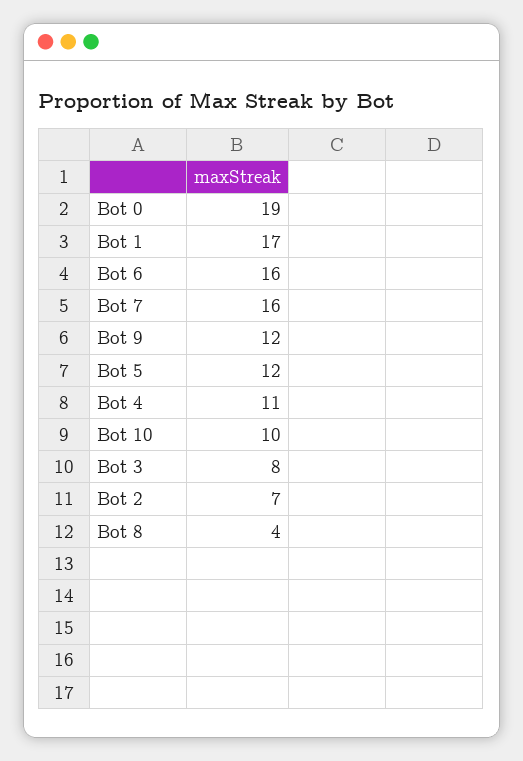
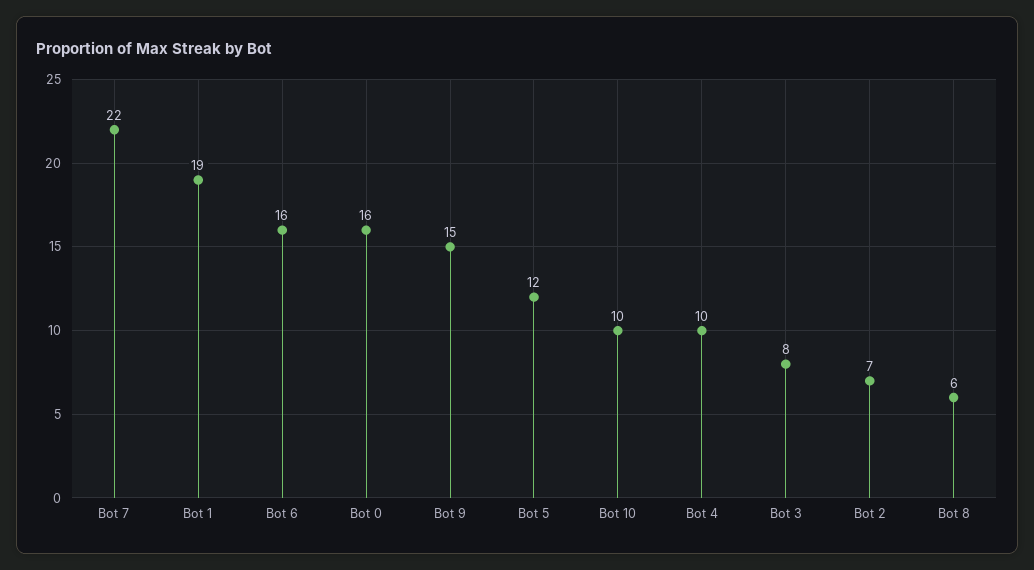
  {
-   "Bot 0": 19,
+   "Bot 0": 16,
-   "Bot 1": 17,
+   "Bot 1": 19,
    "Bot 6": 16,
-   "Bot 7": 16,
+   "Bot 7": 22,
-   "Bot 9": 12,
+   "Bot 9": 15,
    "Bot 5": 12,
-   "Bot 4": 11,
+   "Bot 4": 10,
    "Bot 10": 10,
    "Bot 3": 8,
    "Bot 2": 7,
-   "Bot 8": 4
+   "Bot 8": 6
  }

